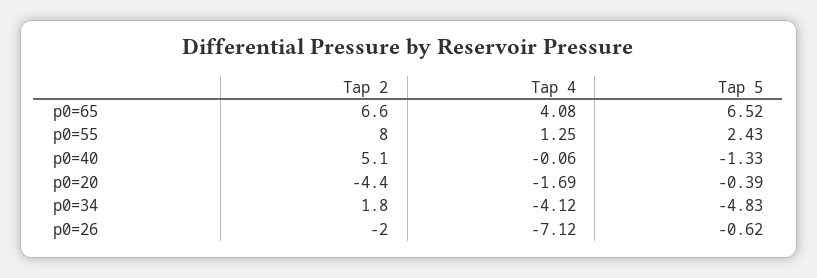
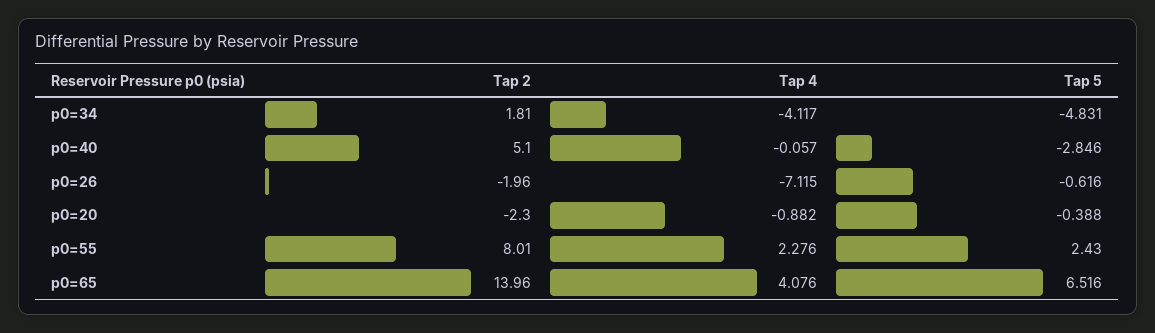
  {
    "Tap 2": {
-     "p0=65": 6.6,
+     "p0=65": 13.96,
      "p0=55": 8.01,
      "p0=40": 5.1,
-     "p0=20": -4.4,
+     "p0=20": -2.3,
      "p0=34": 1.81,
      "p0=26": -1.96
    },
    "Tap 4": {
      "p0=65": 4.076,
-     "p0=55": 1.25,
+     "p0=55": 2.276,
      "p0=40": -0.057,
-     "p0=20": -1.69,
+     "p0=20": -0.882,
      "p0=34": -4.117,
      "p0=26": -7.115
    },
    "Tap 5": {
      "p0=65": 6.516,
      "p0=55": 2.43,
-     "p0=40": -1.33,
+     "p0=40": -2.846,
      "p0=20": -0.388,
      "p0=34": -4.831,
      "p0=26": -0.616
    }
  }

